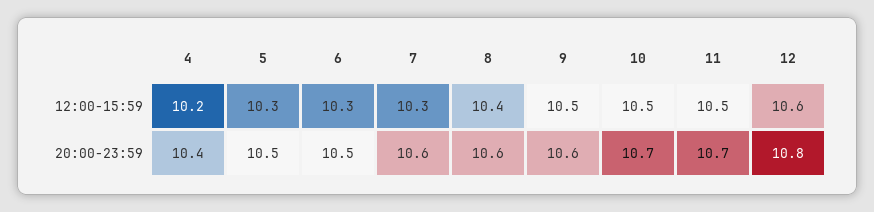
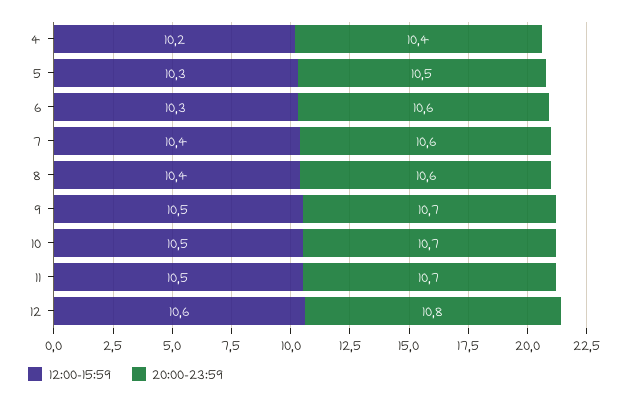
  {
    "12:00-15:59": {
      "4": 10.2,
      "5": 10.3,
      "6": 10.3,
-     "7": 10.3,
+     "7": 10.4,
      "8": 10.4,
      "9": 10.5,
      "10": 10.5,
      "11": 10.5,
      "12": 10.6
    },
    "20:00-23:59": {
      "4": 10.4,
      "5": 10.5,
-     "6": 10.5,
+     "6": 10.6,
      "7": 10.6,
      "8": 10.6,
-     "9": 10.6,
+     "9": 10.7,
      "10": 10.7,
      "11": 10.7,
      "12": 10.8
    }
  }

